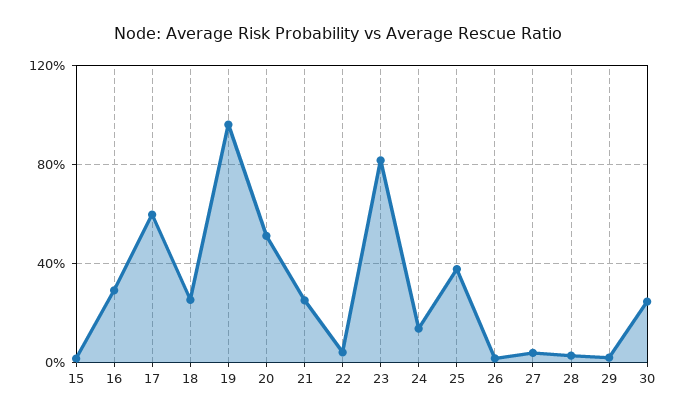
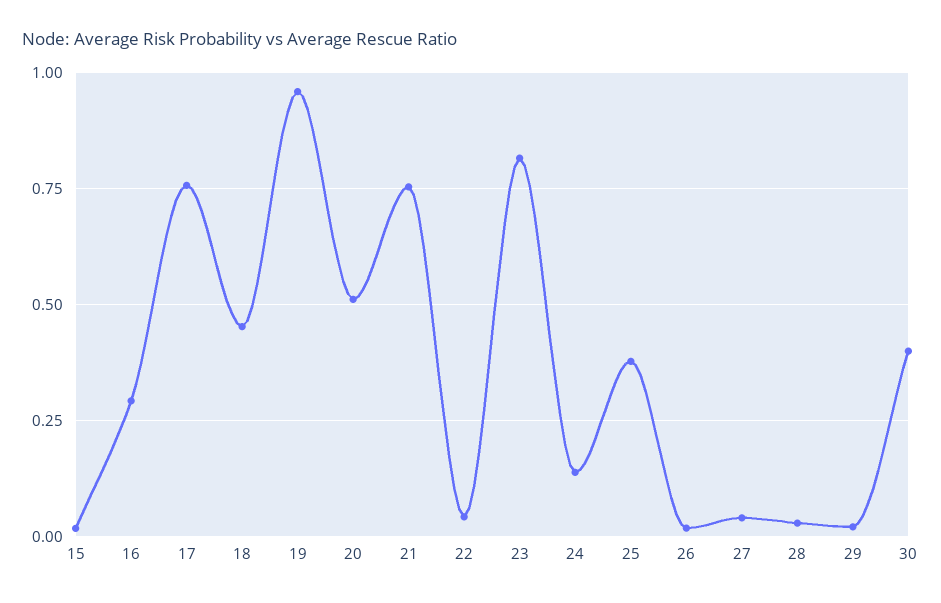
  {
    "15": 0.025,
    "16": 0.3,
-   "17": 0.6,
+   "17": 0.75,
-   "18": 0.25,
+   "18": 0.45,
    "19": 0.95,
    "20": 0.5,
-   "21": 0.25,
+   "21": 0.75,
    "22": 0.05,
    "23": 0.825,
    "24": 0.15,
    "25": 0.375,
    "26": 0.025,
    "27": 0.05,
    "28": 0.025,
    "29": 0.025,
-   "30": 0.25
+   "30": 0.4
  }

